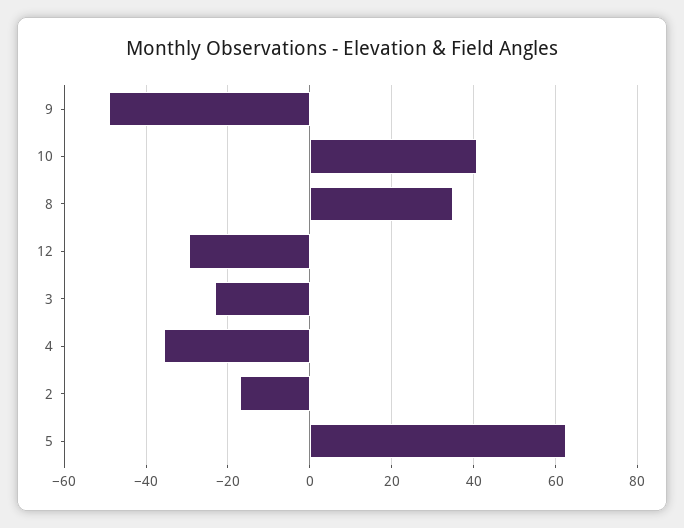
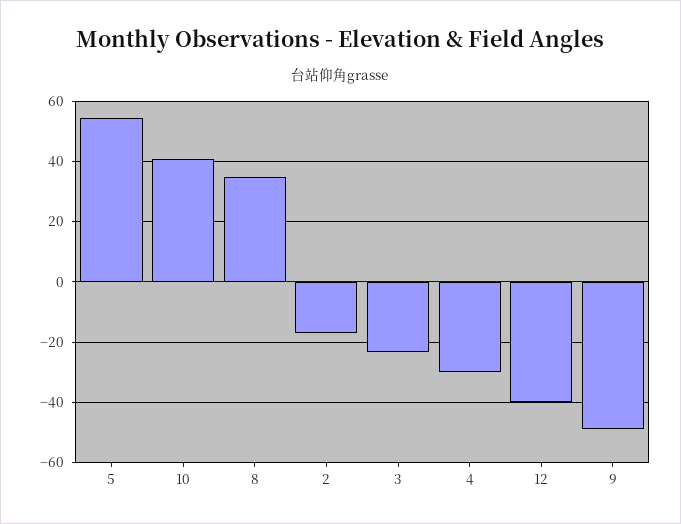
  {
    "9": -48,
    "10": 40,
    "8": 34,
-   "12": -30,
+   "12": -40,
    "3": -24,
-   "4": -36,
+   "4": -30,
    "2": -18,
-   "5": 62
+   "5": 54
  }

